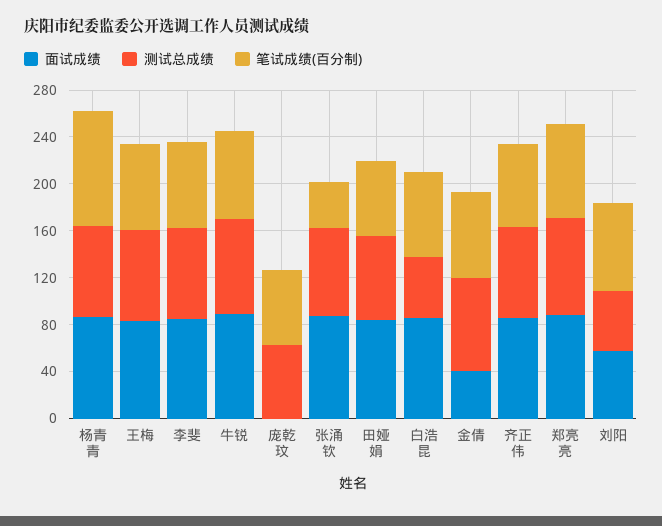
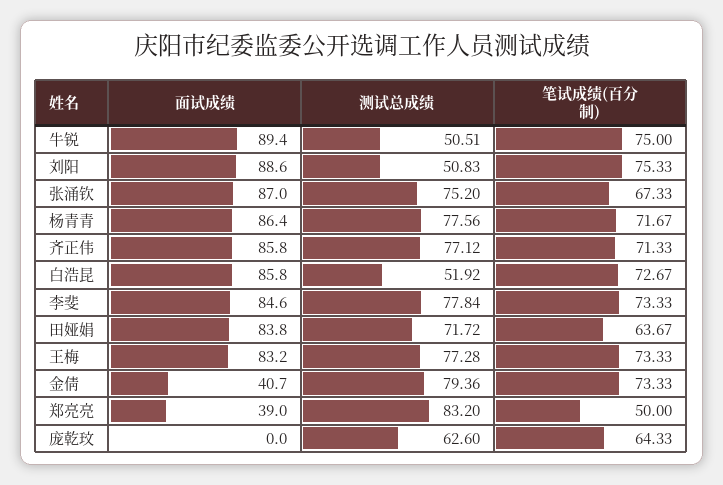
  {
    "面试成绩": {
      "杨青青": 86.4,
      "王梅": 83.2,
      "李斐": 84.6,
      "牛锐": 89.4,
      "庞乾玟": 0,
      "张涌钦": 87,
      "田娅娟": 83.8,
      "白浩昆": 85.8,
      "金倩": 40.7,
      "齐正伟": 85.8,
-     "郑亮亮": 90,
+     "郑亮亮": 39,
-     "刘阳": 60
+     "刘阳": 88.6
    },
    "测试总成绩": {
      "杨青青": 77.56,
      "王梅": 77.28,
      "李斐": 77.84,
-     "牛锐": 80,
+     "牛锐": 50.51,
      "庞乾玟": 62.6,
      "张涌钦": 75.2,
      "田娅娟": 71.72,
      "白浩昆": 51.92,
      "金倩": 79.36,
      "齐正伟": 77.12,
      "郑亮亮": 83.2,
      "刘阳": 50.83
    },
    "笔试成绩(百分制)": {
-     "杨青青": 100,
+     "杨青青": 71.67,
      "王梅": 73.33,
      "李斐": 73.33,
      "牛锐": 75,
      "庞乾玟": 64.33,
-     "张涌钦": 40,
+     "张涌钦": 67.33,
      "田娅娟": 63.67,
      "白浩昆": 72.67,
      "金倩": 73.33,
      "齐正伟": 71.33,
-     "郑亮亮": 80,
+     "郑亮亮": 50,
      "刘阳": 75.33
    }
  }

